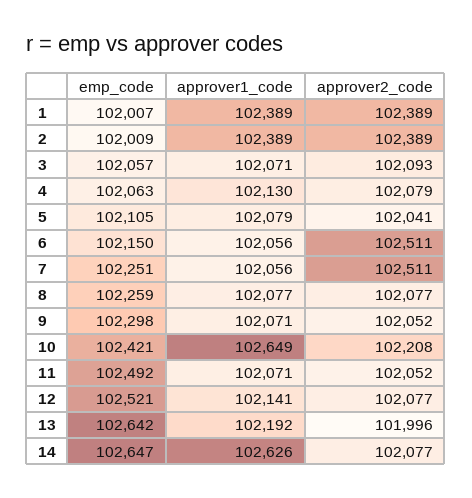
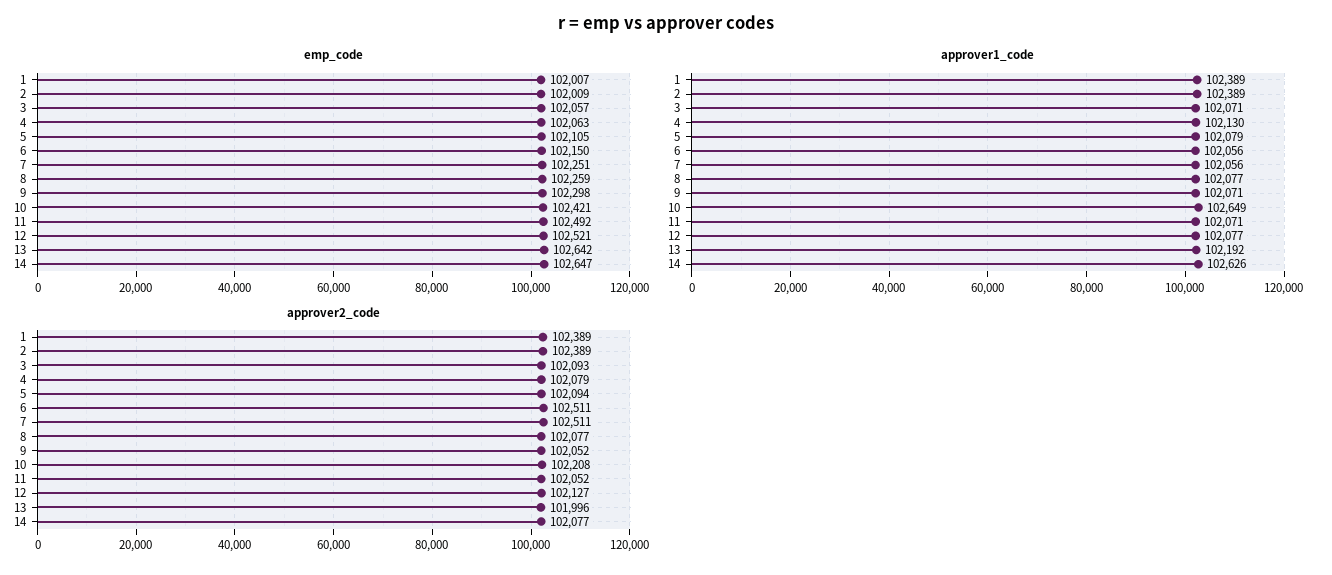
  {
    "emp_code": {
      "1": 102007,
      "2": 102009,
      "3": 102057,
      "4": 102063,
      "5": 102105,
      "6": 102150,
      "7": 102251,
      "8": 102259,
      "9": 102298,
      "10": 102421,
      "11": 102492,
      "12": 102521,
      "13": 102642,
      "14": 102647
    },
    "approver1_code": {
      "1": 102389,
      "2": 102389,
      "3": 102071,
      "4": 102130,
      "5": 102079,
      "6": 102056,
      "7": 102056,
      "8": 102077,
      "9": 102071,
      "10": 102649,
      "11": 102071,
-     "12": 102141,
+     "12": 102077,
      "13": 102192,
      "14": 102626
    },
    "approver2_code": {
      "1": 102389,
      "2": 102389,
      "3": 102093,
      "4": 102079,
-     "5": 102041,
+     "5": 102094,
      "6": 102511,
      "7": 102511,
      "8": 102077,
      "9": 102052,
      "10": 102208,
      "11": 102052,
-     "12": 102077,
+     "12": 102127,
      "13": 101996,
      "14": 102077
    }
  }

